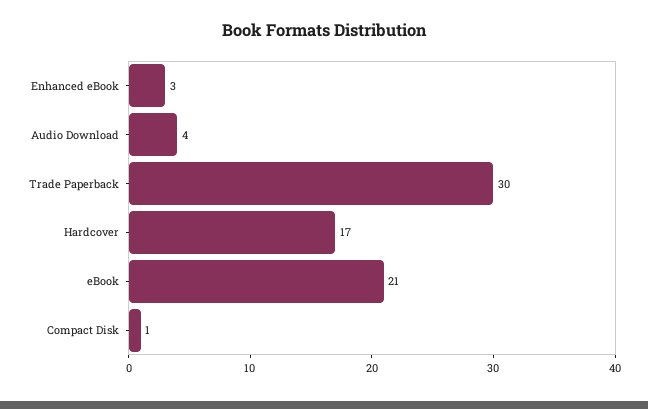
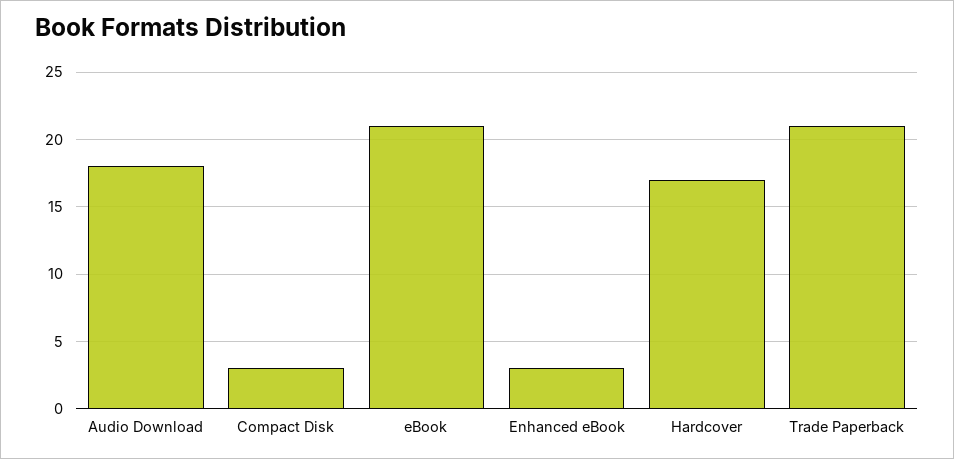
  {
    "Enhanced eBook": 3,
-   "Audio Download": 4,
+   "Audio Download": 18,
-   "Trade Paperback": 30,
+   "Trade Paperback": 21,
    "Hardcover": 17,
    "eBook": 21,
-   "Compact Disk": 1
+   "Compact Disk": 3
  }

